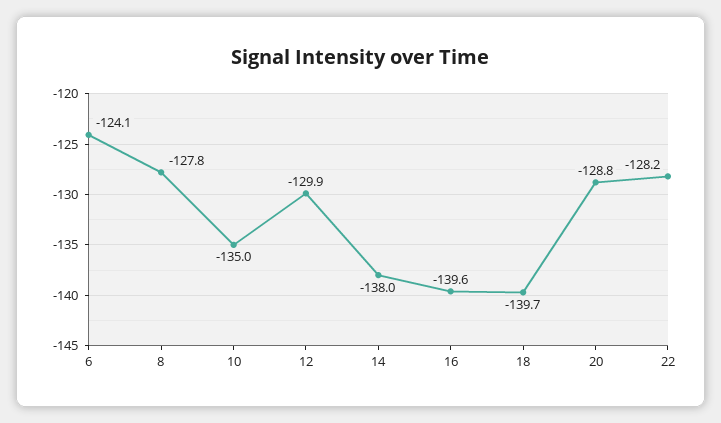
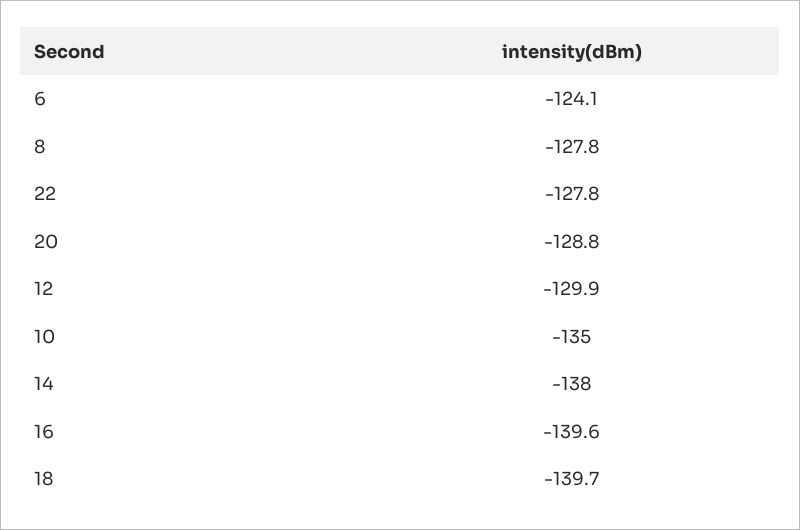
  {
    "6": -124.1,
    "8": -127.8,
    "10": -135,
    "12": -129.9,
    "14": -138,
    "16": -139.6,
    "18": -139.7,
    "20": -128.8,
-   "22": -128.2
+   "22": -127.8
  }

